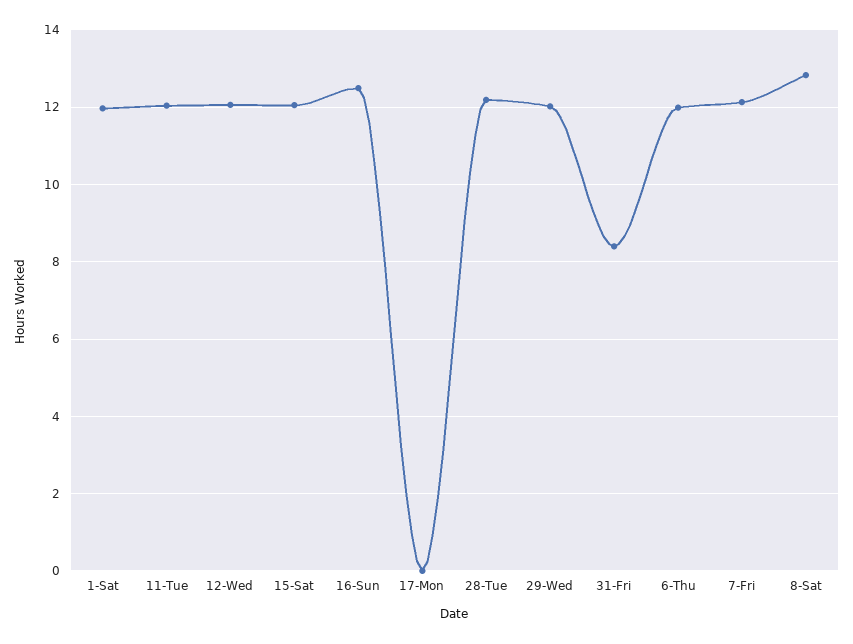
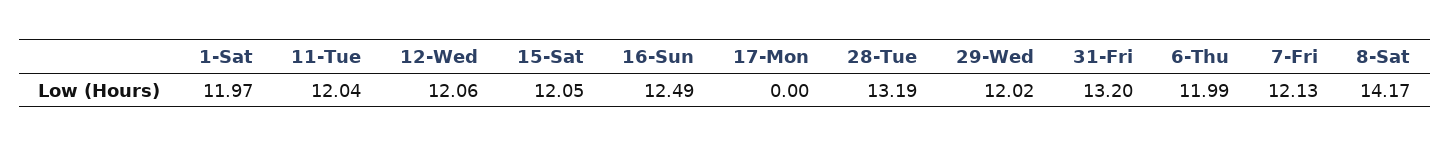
  {
    "1-Sat": 11.97,
    "11-Tue": 12.04,
    "12-Wed": 12.06,
    "15-Sat": 12.05,
    "16-Sun": 12.49,
    "17-Mon": 0,
-   "28-Tue": 12.2,
+   "28-Tue": 13.19,
    "29-Wed": 12.02,
-   "31-Fri": 8.4,
+   "31-Fri": 13.2,
    "6-Thu": 11.99,
    "7-Fri": 12.13,
-   "8-Sat": 12.8
+   "8-Sat": 14.17
  }

